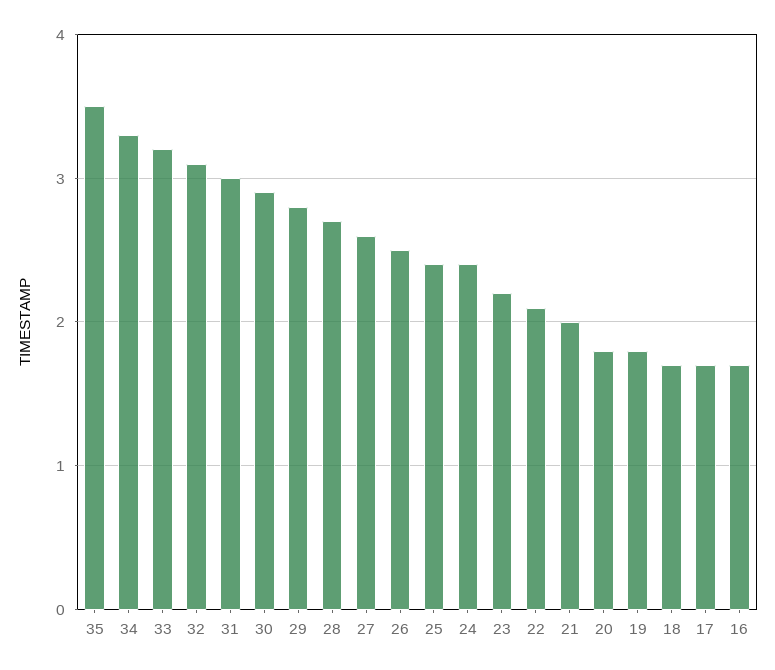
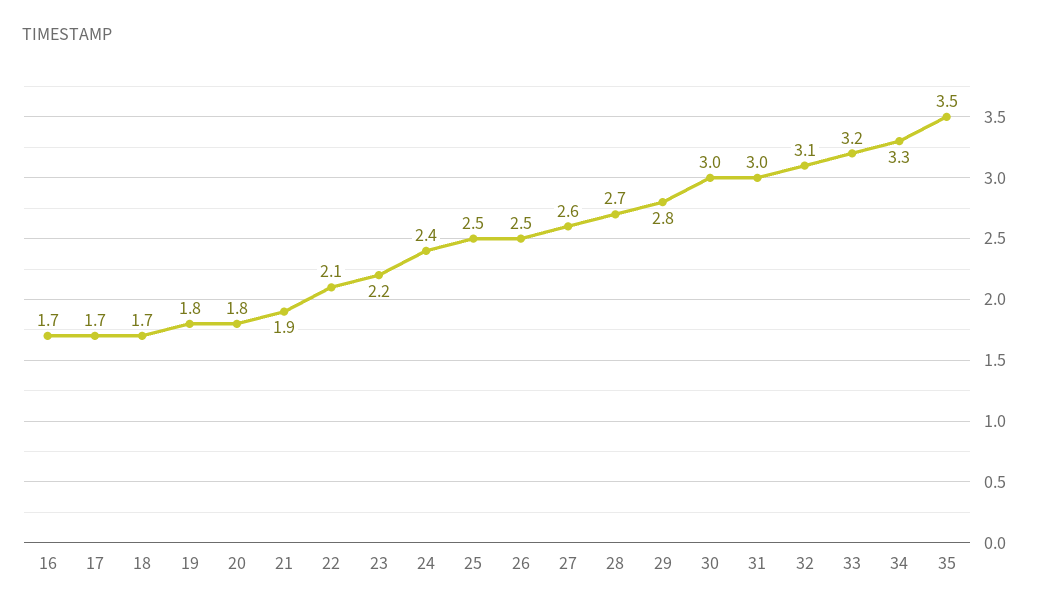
  {
    "35": 3.5,
    "34": 3.3,
    "33": 3.2,
    "32": 3.1,
    "31": 3,
-   "30": 2.9,
+   "30": 3,
    "29": 2.8,
    "28": 2.7,
    "27": 2.6,
    "26": 2.5,
-   "25": 2.4,
+   "25": 2.5,
    "24": 2.4,
    "23": 2.2,
    "22": 2.1,
-   "21": 2,
+   "21": 1.9,
    "20": 1.8,
    "19": 1.8,
    "18": 1.7,
    "17": 1.7,
    "16": 1.7
  }

